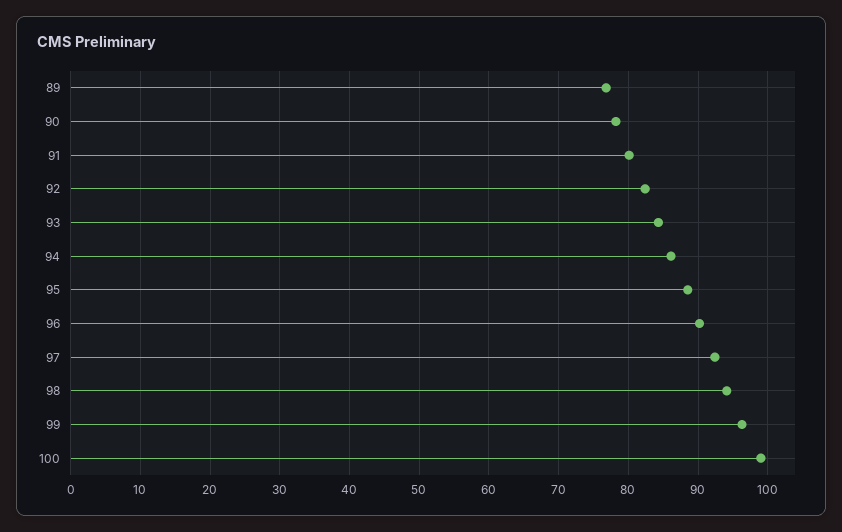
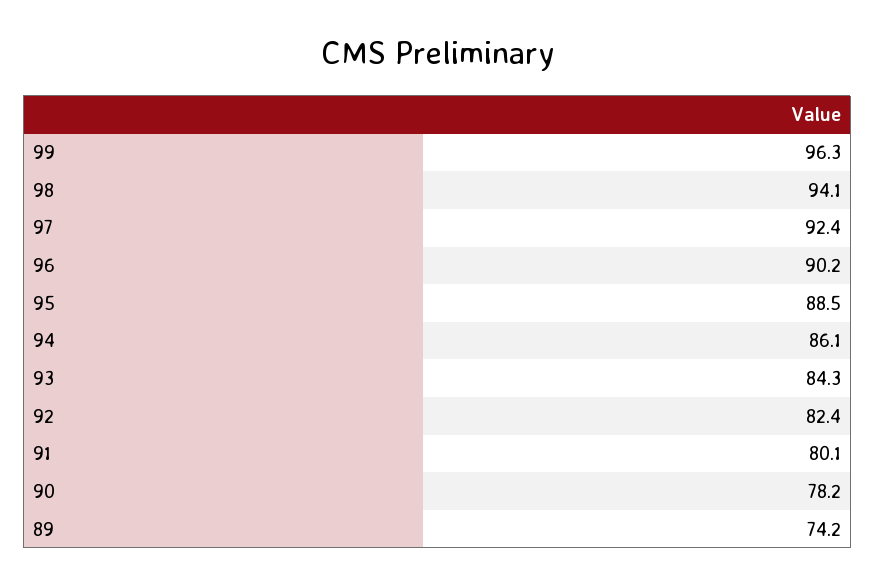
  {
-   "89": 77,
+   "89": 74.2,
    "90": 78.2,
    "91": 80.1,
    "92": 82.4,
    "93": 84.3,
    "94": 86.1,
    "95": 88.5,
    "96": 90.2,
    "97": 92.4,
    "98": 94.1,
-   "99": 96.3,
+   "99": 96.3
-   "100": 99
  }

